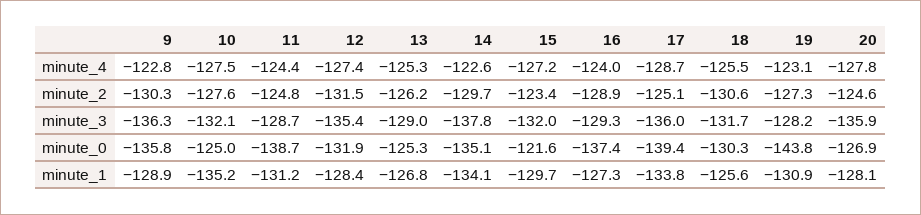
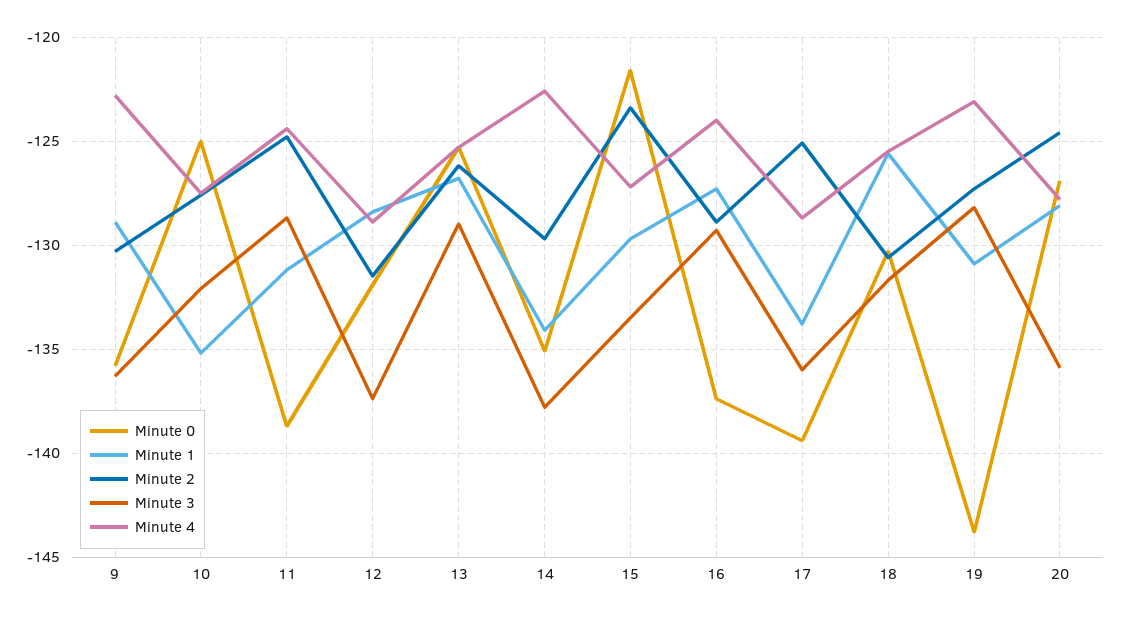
  {
    "minute_4": {
      "9": -122.8,
      "10": -127.5,
      "11": -124.4,
-     "12": -127.4,
+     "12": -129,
      "13": -125.3,
      "14": -122.6,
      "15": -127.2,
      "16": -124,
      "17": -128.7,
      "18": -125.5,
      "19": -123.1,
      "20": -127.8
    },
    "minute_2": {
      "9": -130.3,
      "10": -127.6,
      "11": -124.8,
      "12": -131.5,
      "13": -126.2,
      "14": -129.7,
      "15": -123.4,
      "16": -128.9,
      "17": -125.1,
      "18": -130.6,
      "19": -127.3,
      "20": -124.6
    },
    "minute_3": {
      "9": -136.3,
      "10": -132.1,
      "11": -128.7,
-     "12": -135.4,
+     "12": -137.5,
      "13": -129,
      "14": -137.8,
-     "15": -132,
+     "15": -133.5,
      "16": -129.3,
      "17": -136,
      "18": -131.7,
      "19": -128.2,
      "20": -135.9
    },
    "minute_0": {
      "9": -135.8,
      "10": -125,
      "11": -138.7,
      "12": -131.9,
      "13": -125.3,
      "14": -135.1,
      "15": -121.6,
      "16": -137.4,
      "17": -139.4,
      "18": -130.3,
      "19": -143.8,
      "20": -126.9
    },
    "minute_1": {
      "9": -128.9,
      "10": -135.2,
      "11": -131.2,
      "12": -128.4,
      "13": -126.8,
      "14": -134.1,
      "15": -129.7,
      "16": -127.3,
      "17": -133.8,
      "18": -125.6,
      "19": -130.9,
      "20": -128.1
    }
  }

